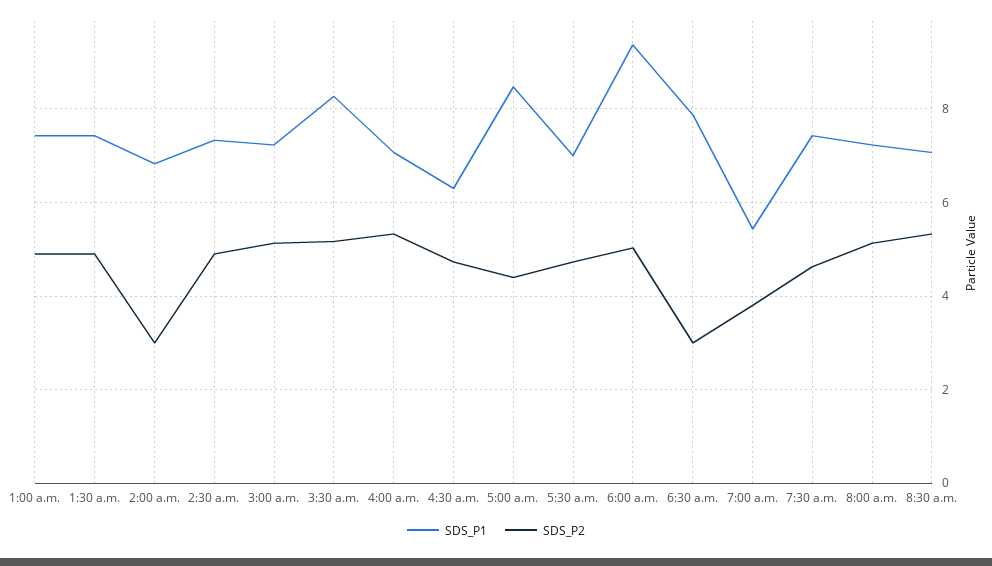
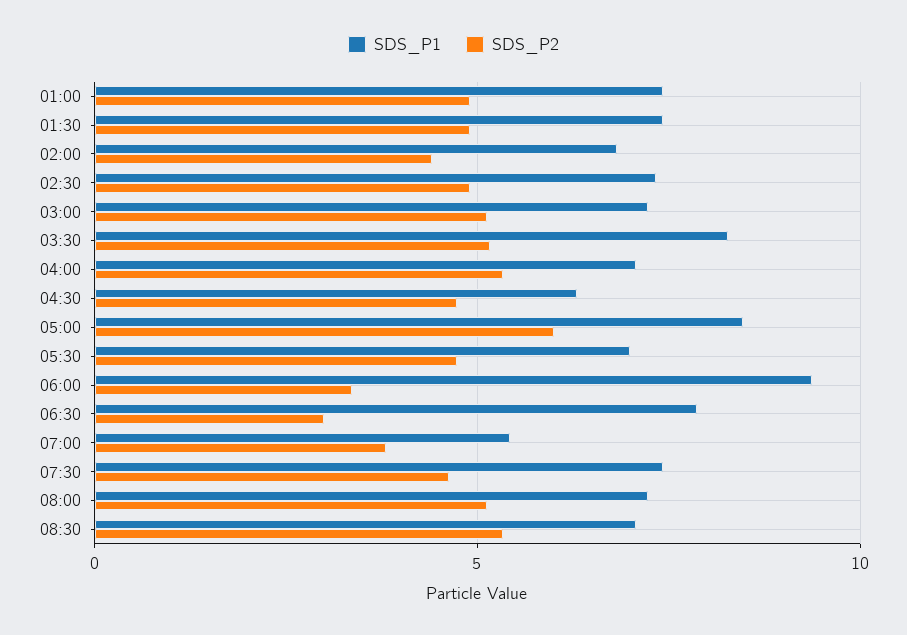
  {
    "SDS_P1": {
      "1:00 a.m.": 7.4,
      "1:30 a.m.": 7.4,
      "2:00 a.m.": 6.8,
      "2:30 a.m.": 7.4,
      "3:00 a.m.": 7.2,
      "3:30 a.m.": 8.2,
      "4:00 a.m.": 7,
      "4:30 a.m.": 6.4,
      "5:00 a.m.": 8.4,
      "5:30 a.m.": 7,
      "6:00 a.m.": 9.4,
      "6:30 a.m.": 7.8,
      "7:00 a.m.": 5.4,
      "7:30 a.m.": 7.4,
      "8:00 a.m.": 7.2,
      "8:30 a.m.": 7
    },
    "SDS_P2": {
      "1:00 a.m.": 5,
      "1:30 a.m.": 5,
-     "2:00 a.m.": 3,
+     "2:00 a.m.": 4.5,
      "2:30 a.m.": 5,
      "3:00 a.m.": 5.2,
      "3:30 a.m.": 5.2,
      "4:00 a.m.": 5.4,
      "4:30 a.m.": 4.8,
-     "5:00 a.m.": 4.4,
+     "5:00 a.m.": 6,
      "5:30 a.m.": 4.8,
-     "6:00 a.m.": 5,
+     "6:00 a.m.": 3.5,
      "6:30 a.m.": 3,
      "7:00 a.m.": 3.8,
      "7:30 a.m.": 4.6,
      "8:00 a.m.": 5.2,
      "8:30 a.m.": 5.4
    }
  }

